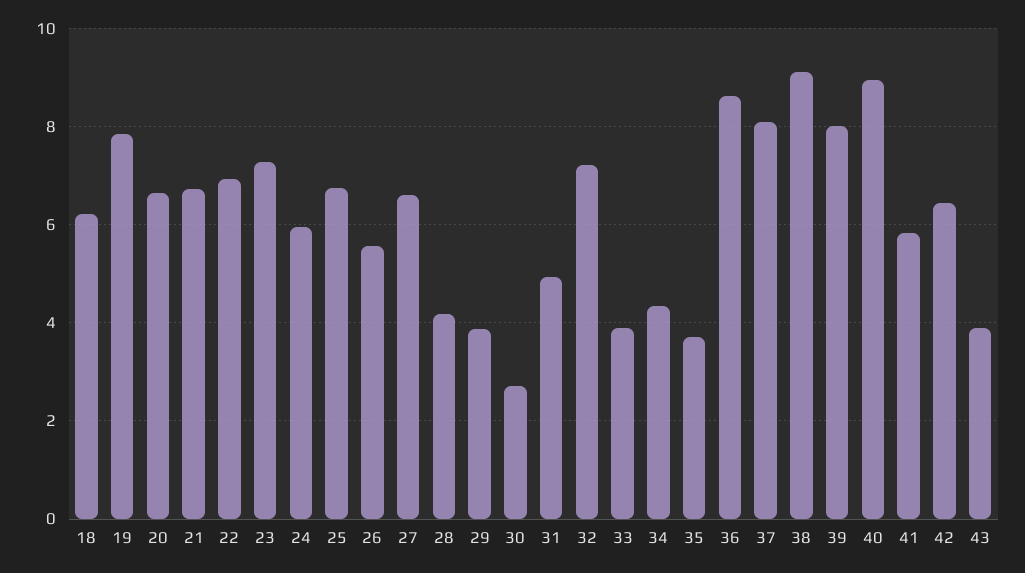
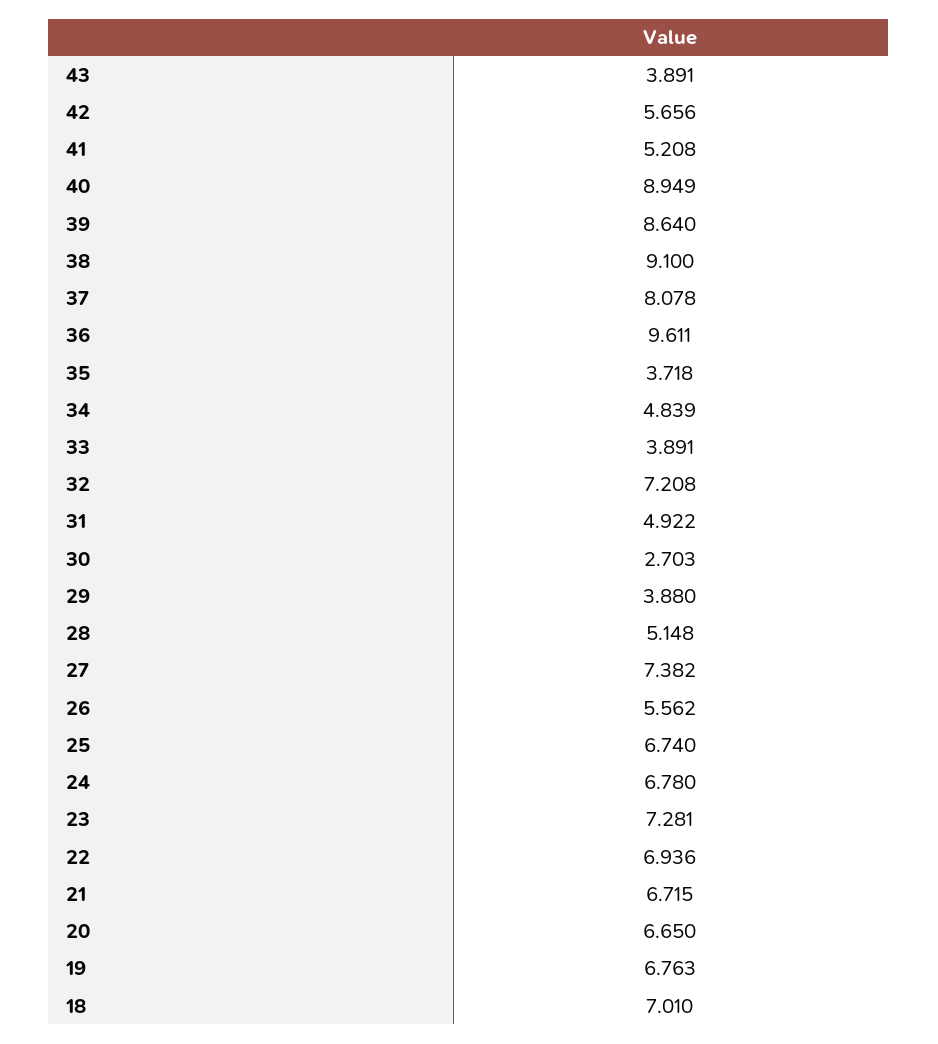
  {
-   "18": 6.2,
+   "18": 7.01,
-   "19": 7.8,
+   "19": 6.763,
    "20": 6.65,
    "21": 6.715,
    "22": 6.936,
    "23": 7.281,
-   "24": 6,
+   "24": 6.78,
    "25": 6.74,
    "26": 5.562,
-   "27": 6.6,
+   "27": 7.382,
-   "28": 4.2,
+   "28": 5.148,
    "29": 3.88,
    "30": 2.703,
    "31": 4.922,
    "32": 7.208,
    "33": 3.891,
-   "34": 4.4,
+   "34": 4.839,
    "35": 3.718,
-   "36": 8.6,
+   "36": 9.611,
    "37": 8.078,
    "38": 9.1,
-   "39": 8,
+   "39": 8.64,
    "40": 8.949,
-   "41": 5.8,
+   "41": 5.208,
-   "42": 6.4,
+   "42": 5.656,
    "43": 3.891
  }

